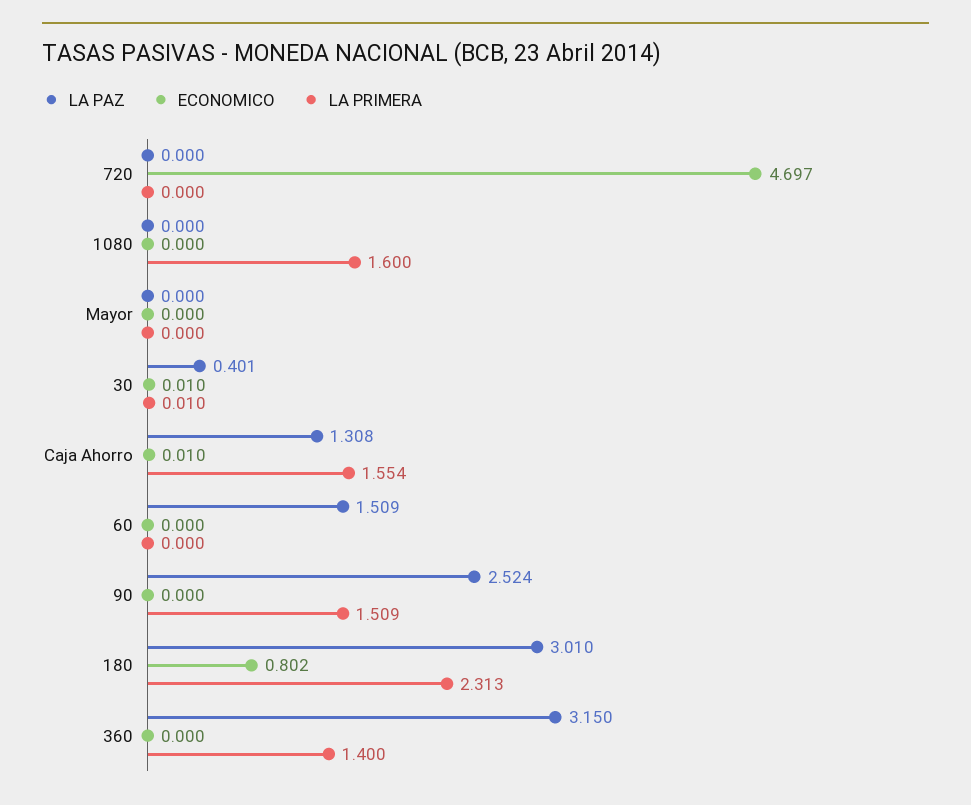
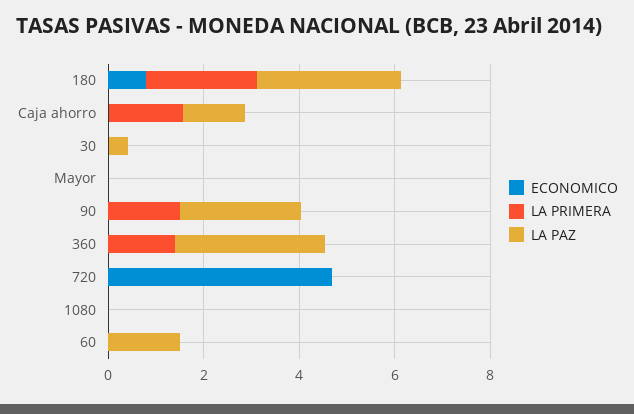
  {
    "LA PAZ": {
      "720": 0,
      "1080": 0,
      "Mayor": 0,
      "30": 0.401,
      "Caja Ahorro": 1.308,
      "60": 1.509,
      "90": 2.524,
      "180": 3.01,
      "360": 3.15
    },
    "ECONOMICO": {
      "720": 4.697,
      "1080": 0,
      "Mayor": 0,
      "30": 0.01,
      "Caja Ahorro": 0.01,
      "60": 0,
      "90": 0,
      "180": 0.802,
      "360": 0
    },
    "LA PRIMERA": {
      "720": 0,
-     "1080": 1.6,
+     "1080": 0,
      "Mayor": 0,
      "30": 0.01,
      "Caja Ahorro": 1.554,
      "60": 0,
      "90": 1.509,
      "180": 2.313,
      "360": 1.4
    }
  }

